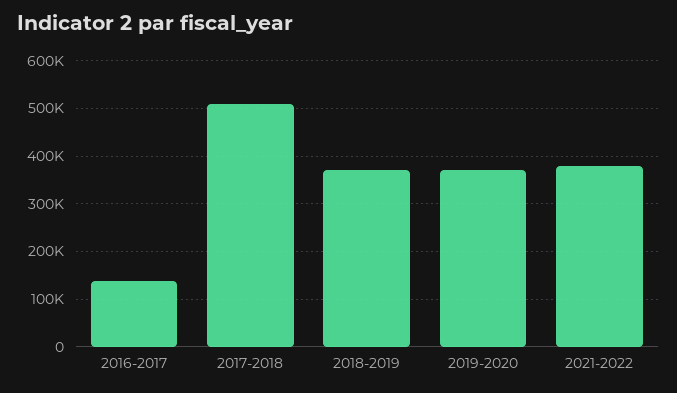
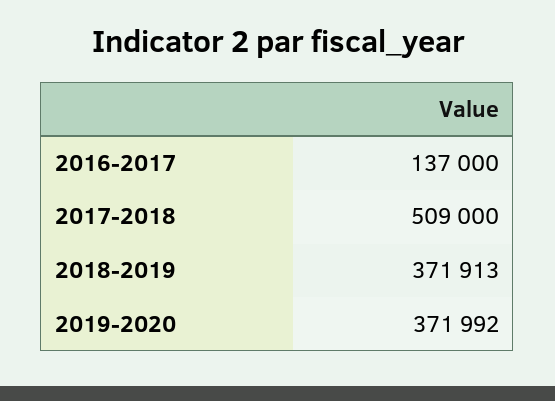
  {
    "2016-2017": 137000,
    "2017-2018": 509000,
    "2018-2019": 371913,
-   "2019-2020": 371992,
+   "2019-2020": 371992
-   "2021-2022": 380000
  }

